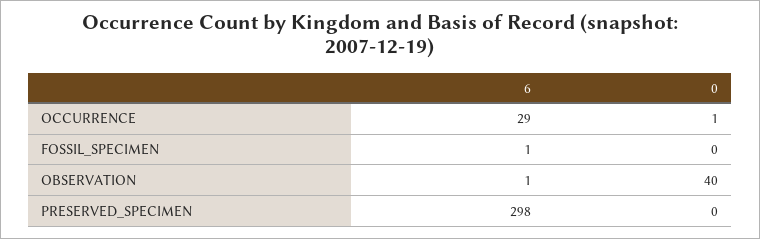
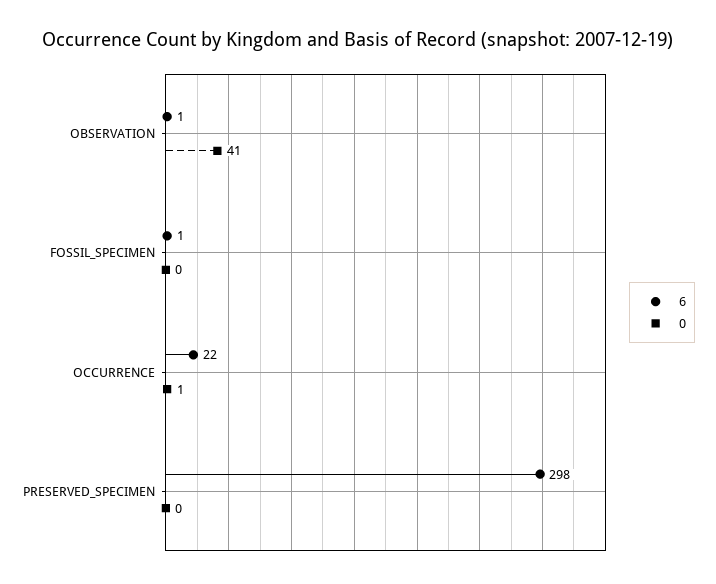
  {
    "6": {
-     "OCCURRENCE": 29,
+     "OCCURRENCE": 22,
      "FOSSIL_SPECIMEN": 1,
      "OBSERVATION": 1,
      "PRESERVED_SPECIMEN": 298
    },
    "0": {
      "OCCURRENCE": 1,
      "FOSSIL_SPECIMEN": 0,
-     "OBSERVATION": 40,
+     "OBSERVATION": 41,
      "PRESERVED_SPECIMEN": 0
    }
  }

